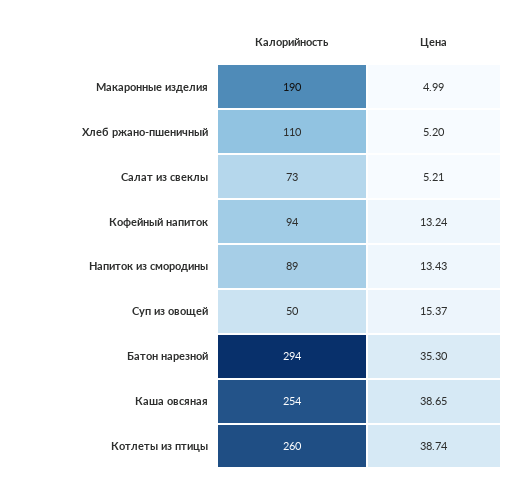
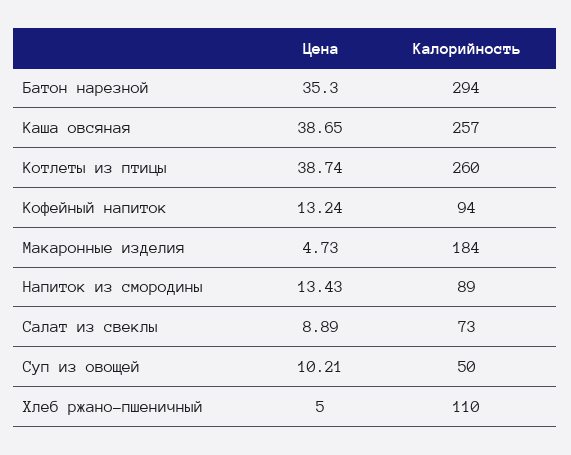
  {
    "Калорийность": {
-     "Макаронные изделия": 190,
+     "Макаронные изделия": 184,
      "Хлеб ржано-пшеничный": 110,
      "Салат из свеклы": 73,
      "Кофейный напиток": 94,
      "Напиток из смородины": 89,
      "Суп из овощей": 50,
      "Батон нарезной": 294,
-     "Каша овсяная": 254,
+     "Каша овсяная": 257,
      "Котлеты из птицы": 260
    },
    "Цена": {
-     "Макаронные изделия": 4.99,
+     "Макаронные изделия": 4.73,
-     "Хлеб ржано-пшеничный": 5.2,
+     "Хлеб ржано-пшеничный": 5,
-     "Салат из свеклы": 5.21,
+     "Салат из свеклы": 8.89,
      "Кофейный напиток": 13.24,
      "Напиток из смородины": 13.43,
-     "Суп из овощей": 15.37,
+     "Суп из овощей": 10.21,
      "Батон нарезной": 35.3,
      "Каша овсяная": 38.65,
      "Котлеты из птицы": 38.74
    }
  }

